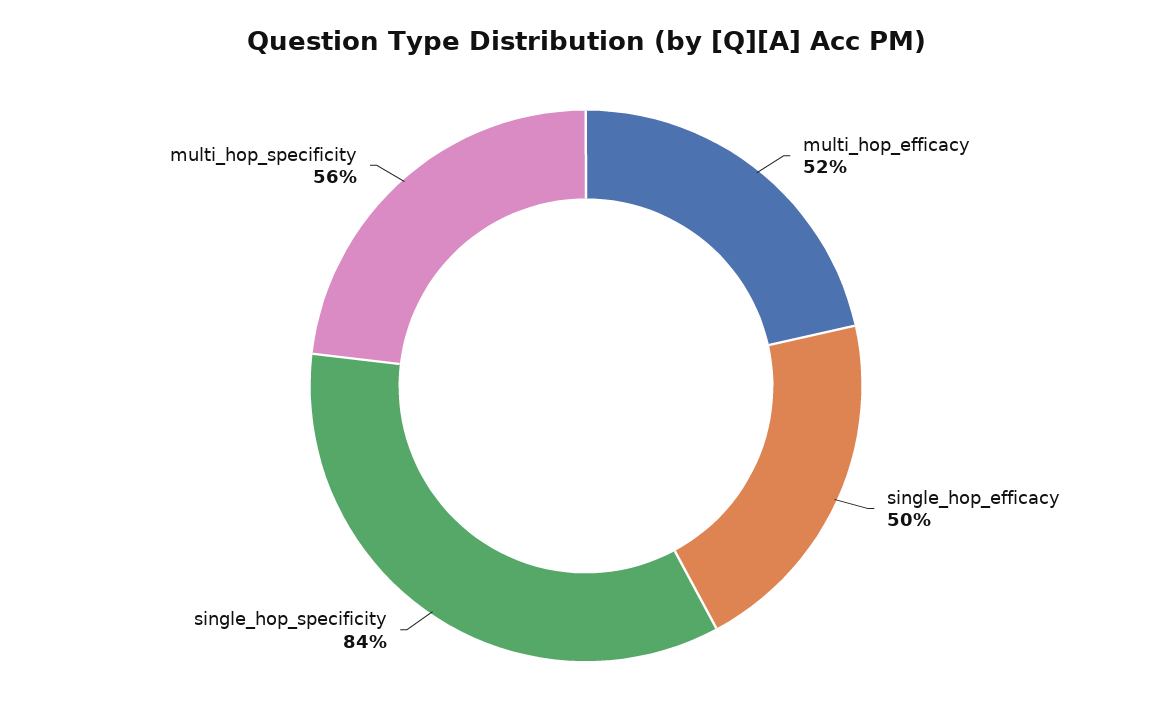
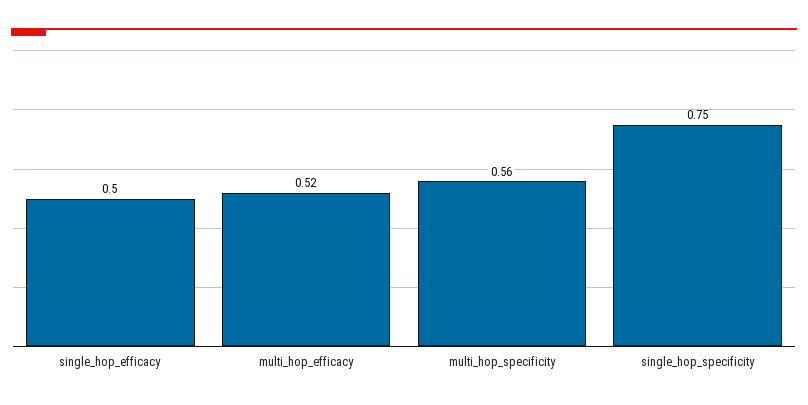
  {
    "multi_hop_efficacy": 0.52,
    "single_hop_efficacy": 0.5,
-   "single_hop_specificity": 0.84,
+   "single_hop_specificity": 0.75,
    "multi_hop_specificity": 0.56
  }

